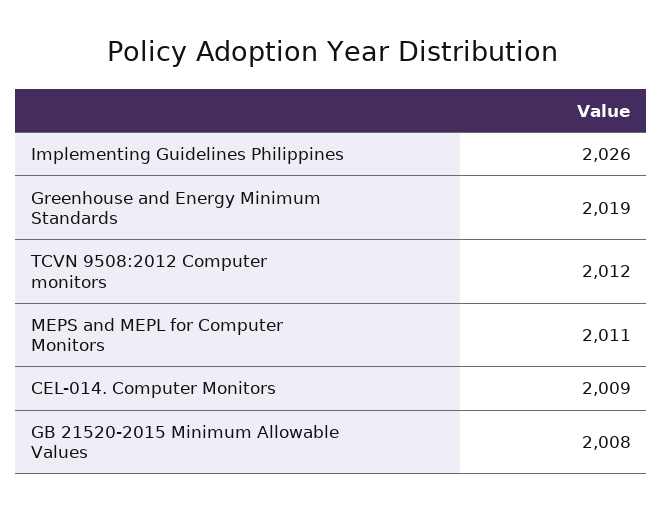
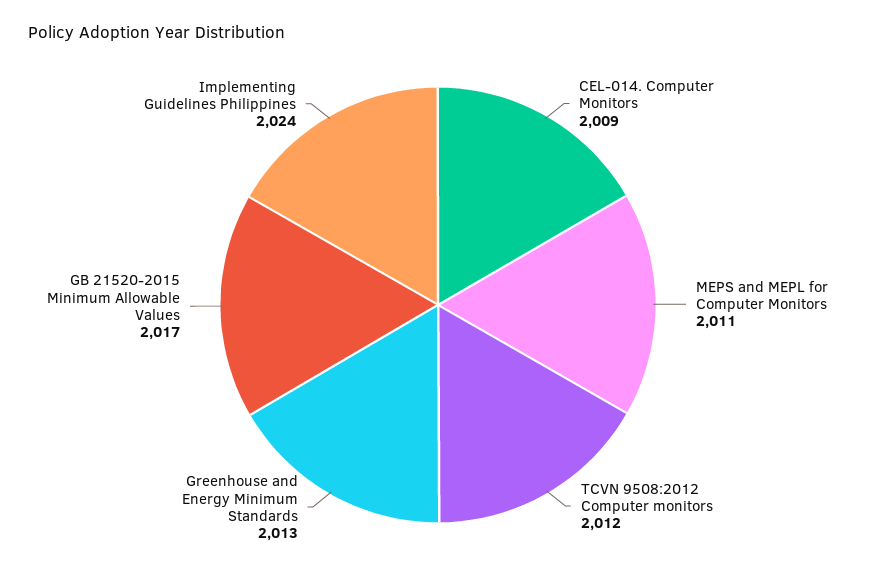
  {
-   "Implementing Guidelines Philippines": 2026,
+   "Implementing Guidelines Philippines": 2024,
-   "Greenhouse and Energy Minimum Standards": 2019,
+   "Greenhouse and Energy Minimum Standards": 2013,
    "TCVN 9508:2012 Computer monitors": 2012,
    "MEPS and MEPL for Computer Monitors": 2011,
    "CEL-014. Computer Monitors": 2009,
-   "GB 21520-2015 Minimum Allowable Values": 2008
+   "GB 21520-2015 Minimum Allowable Values": 2017
  }

